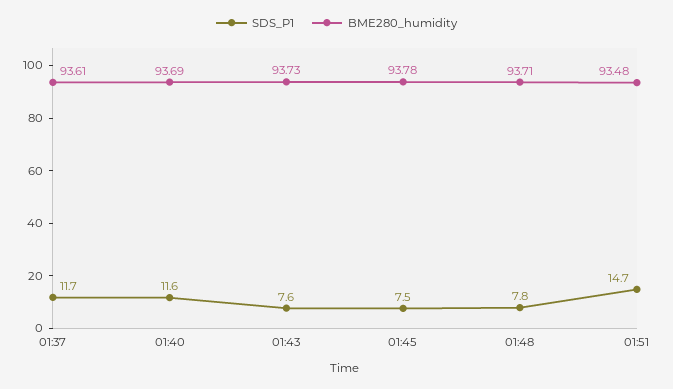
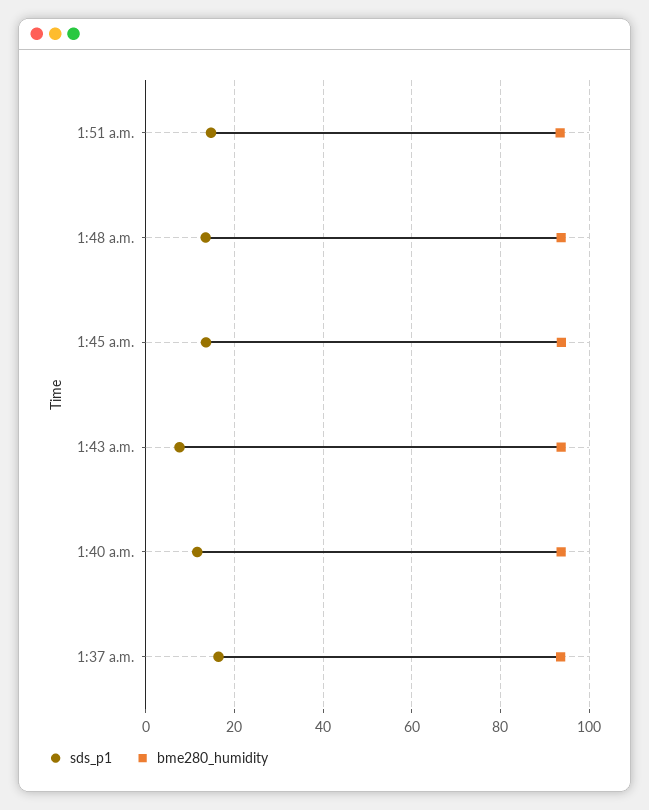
  {
    "SDS_P1": {
-     "01:37": 11.7,
+     "01:37": 16,
      "01:40": 11.6,
      "01:43": 7.6,
-     "01:45": 7.5,
+     "01:45": 14,
-     "01:48": 7.8,
+     "01:48": 14,
      "01:51": 14.7
    },
    "BME280_humidity": {
      "01:37": 93.61,
      "01:40": 93.69,
      "01:43": 93.73,
      "01:45": 93.78,
      "01:48": 93.71,
      "01:51": 93.48
    }
  }

